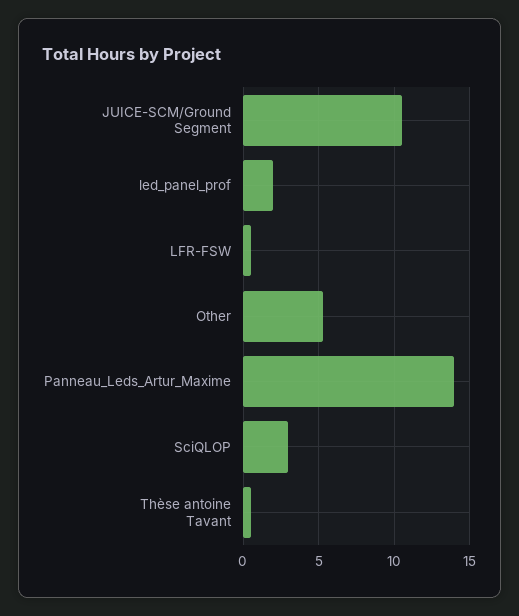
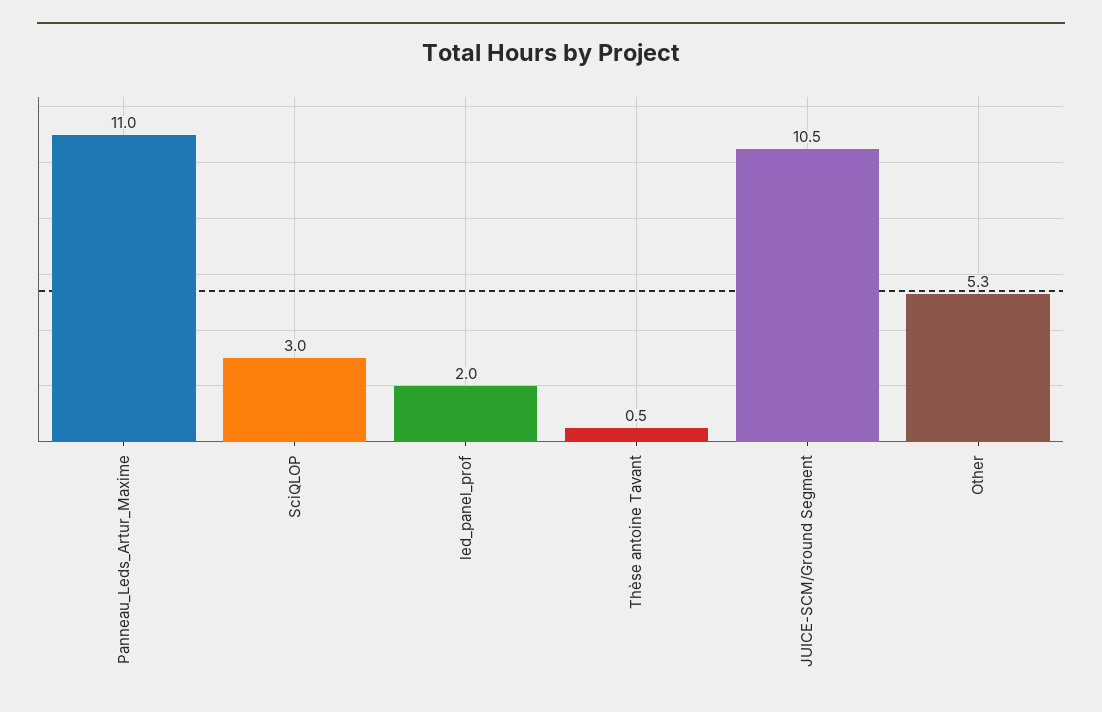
  {
    "JUICE-SCM/Ground Segment": 10.5,
    "led_panel_prof": 2,
-   "LFR-FSW": 0.5,
    "Other": 5.3,
-   "Panneau_Leds_Artur_Maxime": 14,
+   "Panneau_Leds_Artur_Maxime": 11,
    "SciQLOP": 3,
    "Thèse antoine Tavant": 0.5
  }

